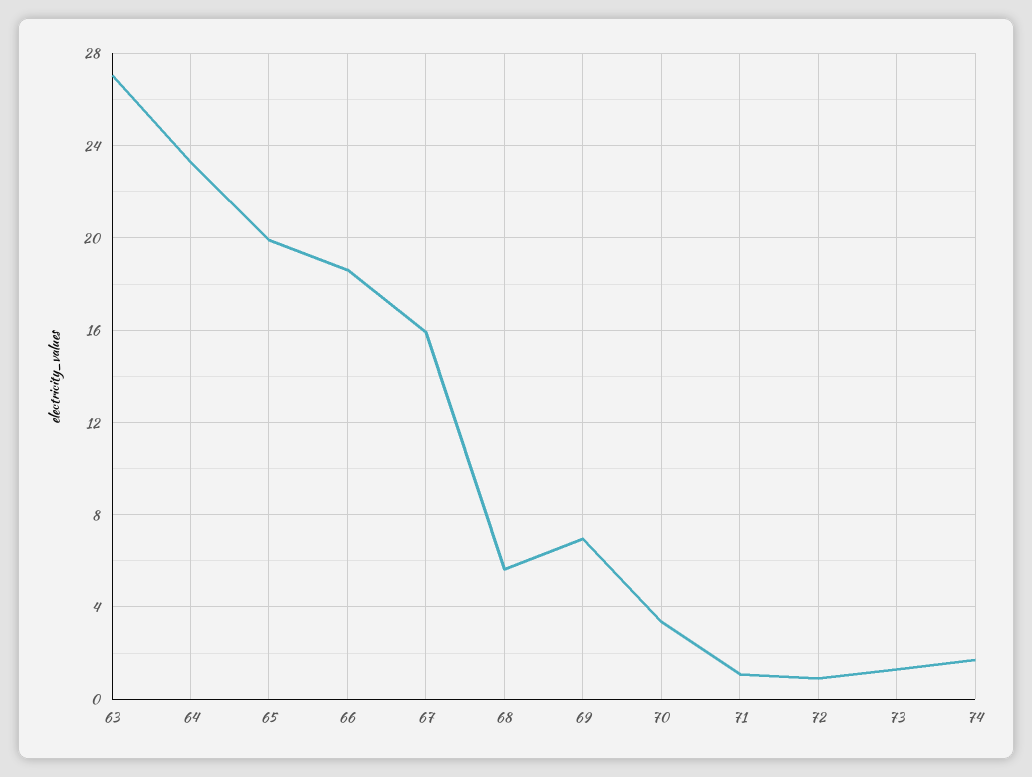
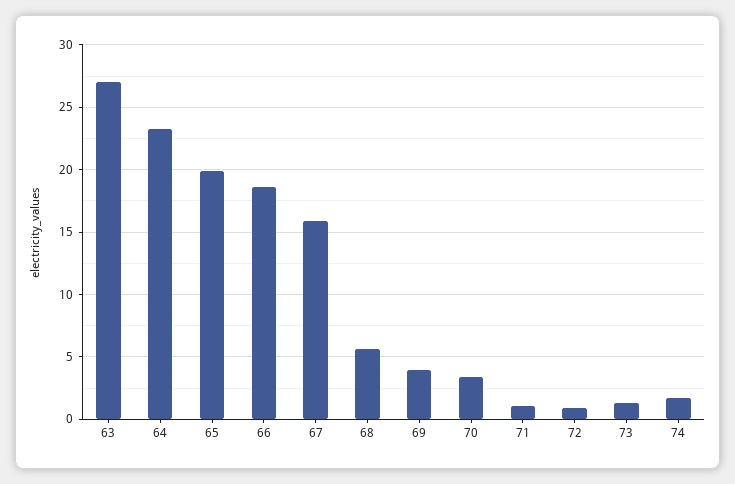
  {
    "63": 27,
    "64": 23.5,
    "65": 20,
    "66": 18.5,
    "67": 16,
    "68": 5.5,
-   "69": 7,
+   "69": 4,
    "70": 3.5,
    "71": 1,
    "72": 1,
    "73": 1.5,
    "74": 1.5
  }

